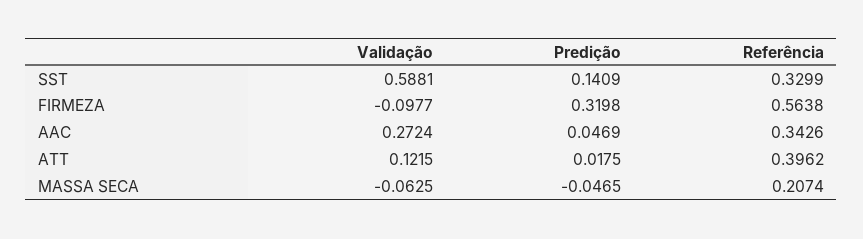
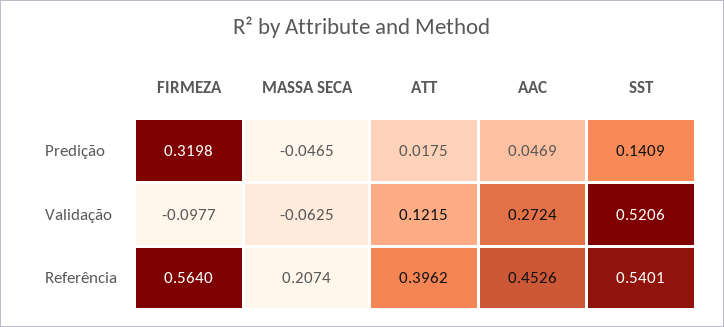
  {
    "Validação": {
-     "SST": 0.5881,
+     "SST": 0.5206,
      "FIRMEZA": -0.0977,
      "AAC": 0.2724,
      "ATT": 0.1215,
      "MASSA SECA": -0.0625
    },
    "Predição": {
      "SST": 0.1409,
      "FIRMEZA": 0.3198,
      "AAC": 0.0469,
      "ATT": 0.0175,
      "MASSA SECA": -0.0465
    },
    "Referência": {
-     "SST": 0.3299,
+     "SST": 0.5401,
-     "FIRMEZA": 0.5638,
+     "FIRMEZA": 0.564,
-     "AAC": 0.3426,
+     "AAC": 0.4526,
      "ATT": 0.3962,
      "MASSA SECA": 0.2074
    }
  }

